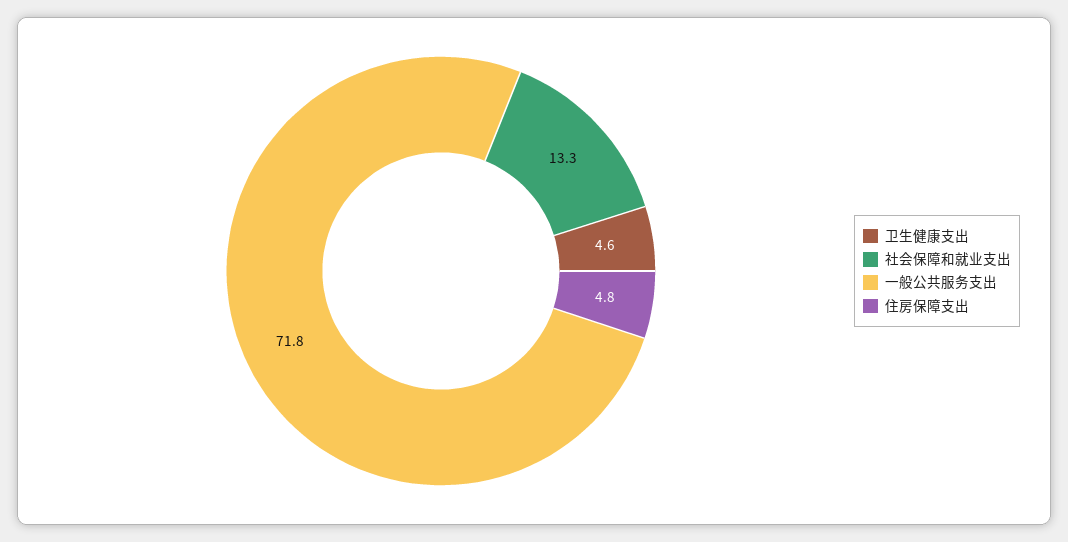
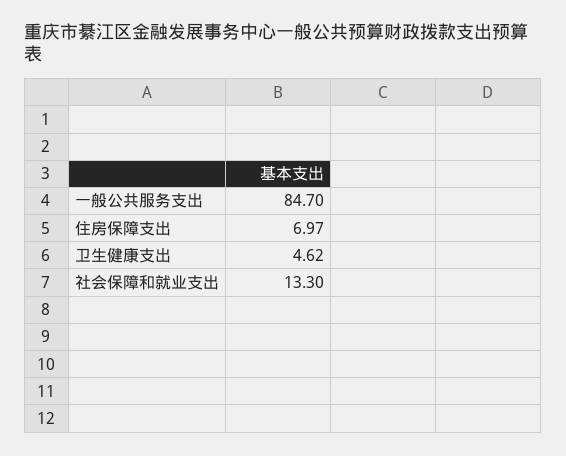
  {
    "卫生健康支出": 4.62,
    "社会保障和就业支出": 13.3,
-   "一般公共服务支出": 71.8,
+   "一般公共服务支出": 84.7,
-   "住房保障支出": 4.8
+   "住房保障支出": 6.97
  }

